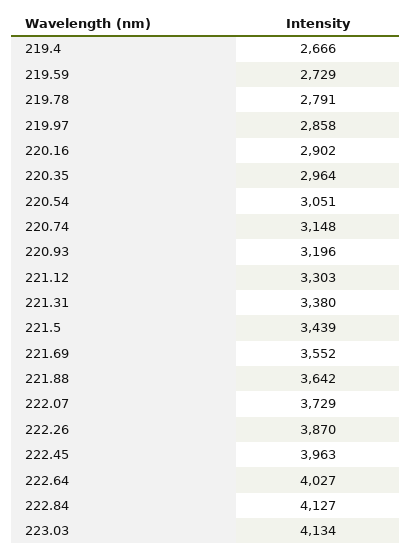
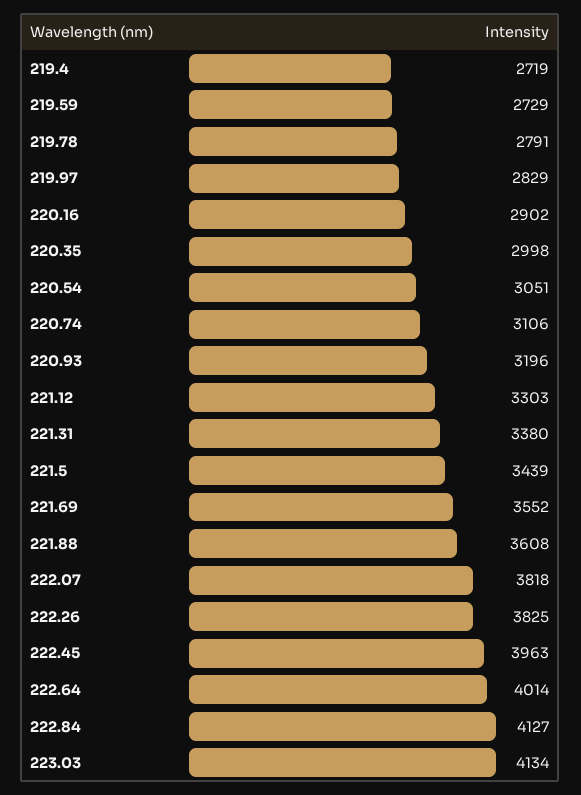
  {
-   "219.4": 2666,
+   "219.4": 2719,
    "219.59": 2729,
    "219.78": 2791,
-   "219.97": 2858,
+   "219.97": 2829,
    "220.16": 2902,
-   "220.35": 2964,
+   "220.35": 2998,
    "220.54": 3051,
-   "220.74": 3148,
+   "220.74": 3106,
    "220.93": 3196,
    "221.12": 3303,
    "221.31": 3380,
    "221.5": 3439,
    "221.69": 3552,
-   "221.88": 3642,
+   "221.88": 3608,
-   "222.07": 3729,
+   "222.07": 3818,
-   "222.26": 3870,
+   "222.26": 3825,
    "222.45": 3963,
-   "222.64": 4027,
+   "222.64": 4014,
    "222.84": 4127,
    "223.03": 4134
  }

